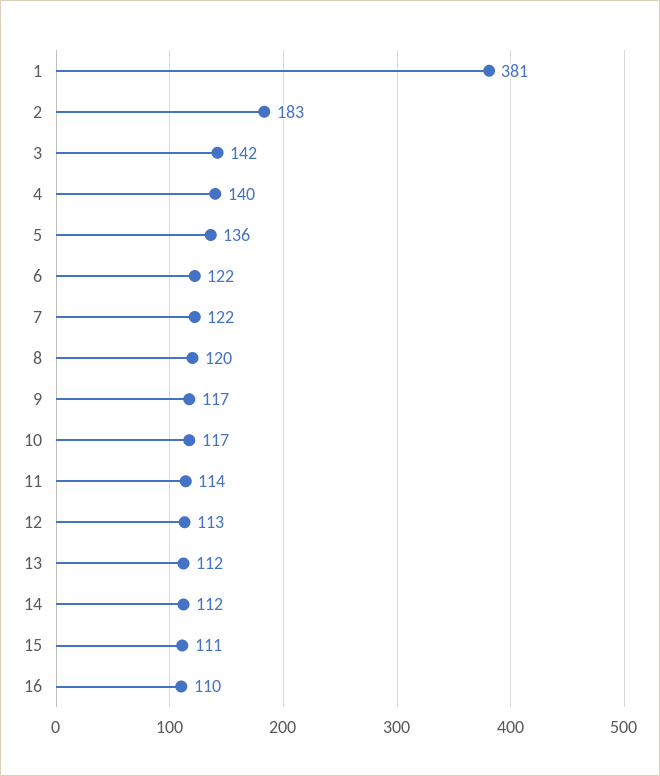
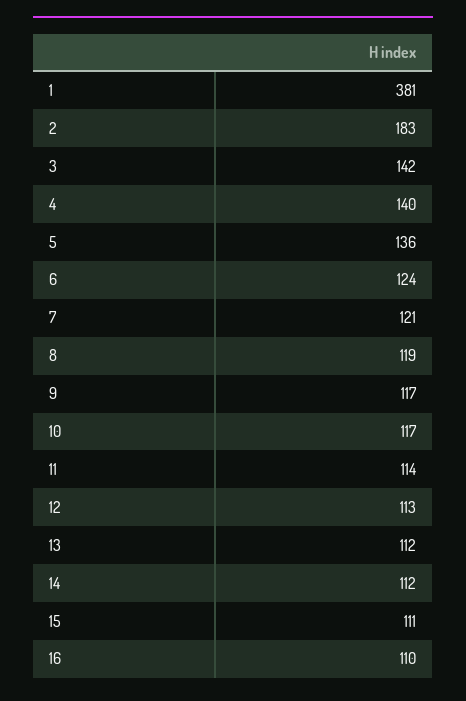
  {
    "1": 381,
    "2": 183,
    "3": 142,
    "4": 140,
    "5": 136,
-   "6": 122,
+   "6": 124,
-   "7": 122,
+   "7": 121,
-   "8": 120,
+   "8": 119,
    "9": 117,
    "10": 117,
    "11": 114,
    "12": 113,
    "13": 112,
    "14": 112,
    "15": 111,
    "16": 110
  }

